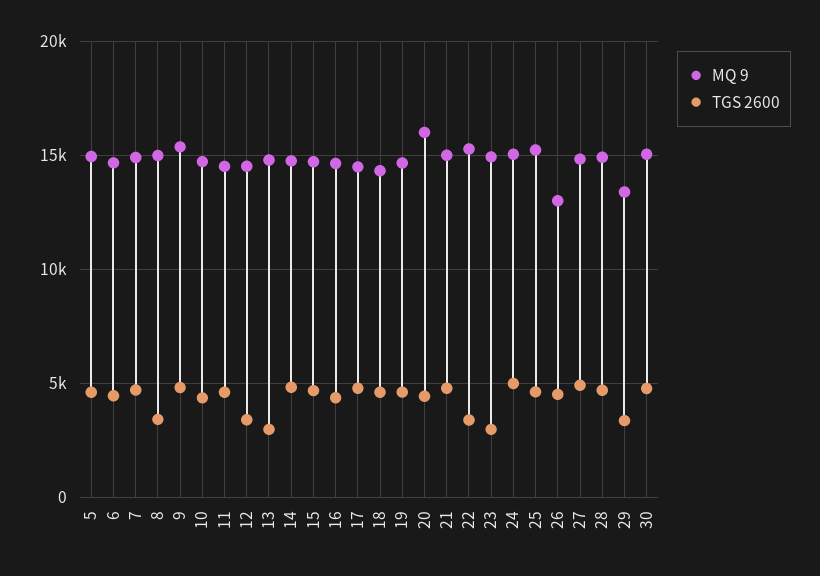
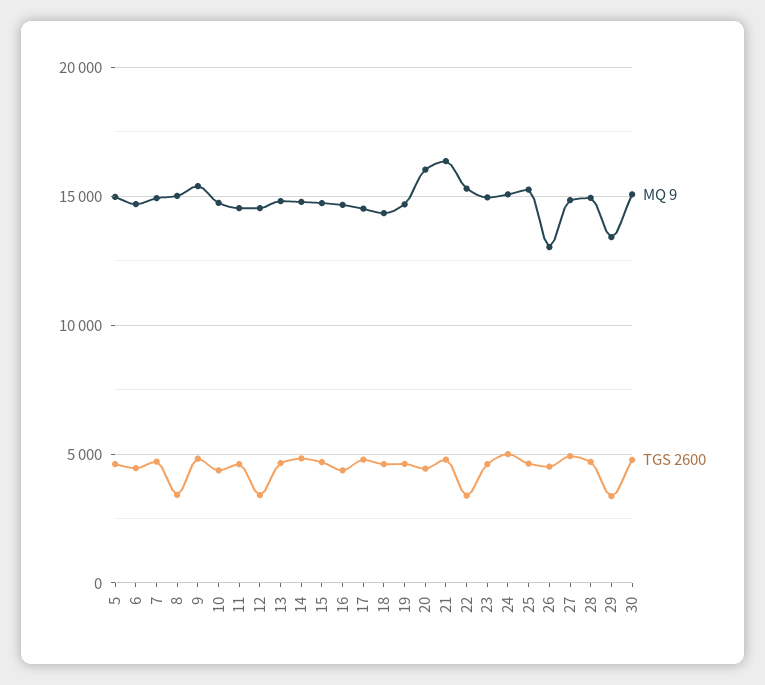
  {
    "MQ 9": {
      "5": 15000,
      "6": 14500,
      "7": 15000,
      "8": 15000,
      "9": 15500,
      "10": 14500,
      "11": 14500,
      "12": 14500,
      "13": 15000,
      "14": 15000,
      "15": 14500,
      "16": 14500,
      "17": 14500,
      "18": 14500,
      "19": 14500,
      "20": 16000,
-     "21": 15000,
+     "21": 16500,
      "22": 15500,
      "23": 15000,
      "24": 15000,
      "25": 15000,
      "26": 13000,
      "27": 15000,
      "28": 15000,
      "29": 13500,
      "30": 15000
    },
    "TGS 2600": {
      "5": 4500,
      "6": 4500,
      "7": 4500,
      "8": 3500,
      "9": 5000,
      "10": 4500,
      "11": 4500,
      "12": 3500,
-     "13": 3000,
+     "13": 4500,
      "14": 5000,
      "15": 4500,
      "16": 4500,
      "17": 5000,
      "18": 4500,
      "19": 4500,
      "20": 4500,
      "21": 5000,
      "22": 3500,
-     "23": 3000,
+     "23": 4500,
      "24": 5000,
      "25": 4500,
      "26": 4500,
      "27": 5000,
      "28": 4500,
      "29": 3500,
      "30": 5000
    }
  }

